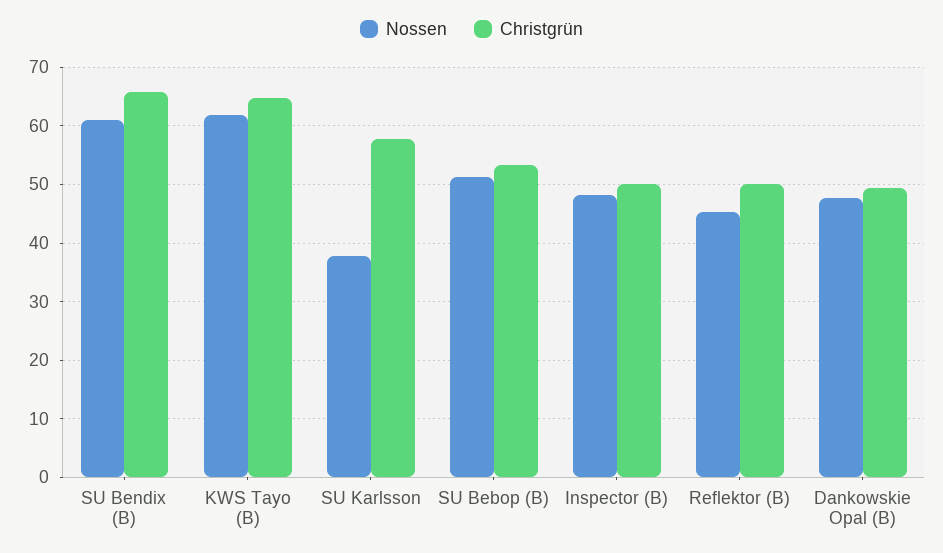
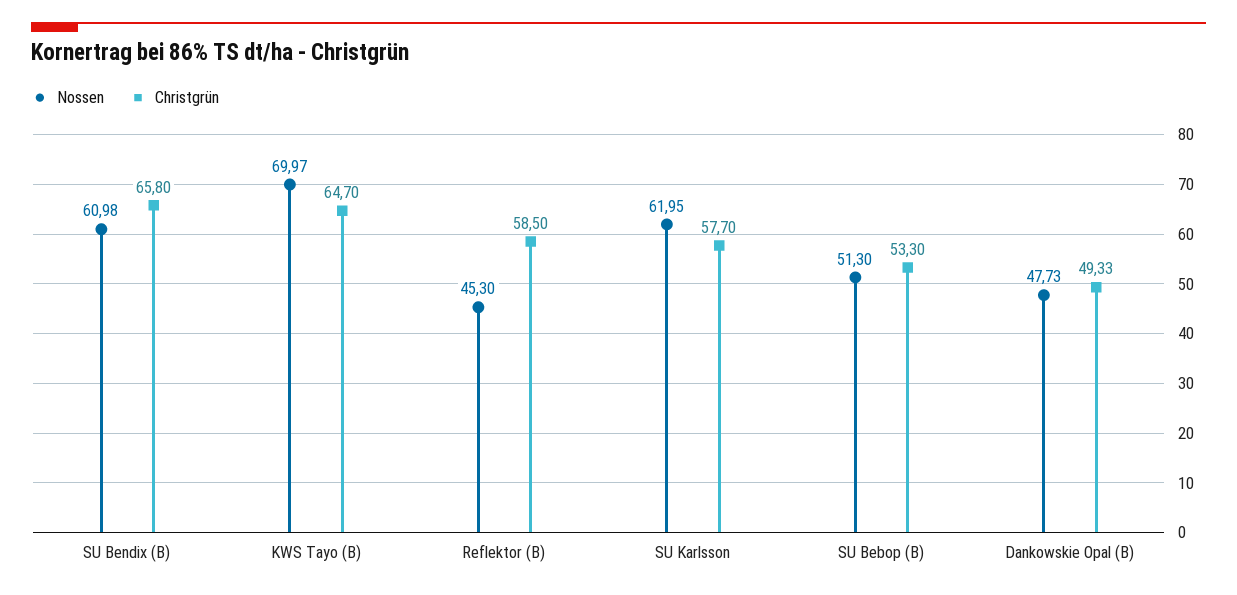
  {
    "Nossen": {
      "SU Bendix (B)": 60.98,
-     "KWS Tayo (B)": 62,
+     "KWS Tayo (B)": 69.97,
-     "SU Karlsson": 38,
+     "SU Karlsson": 61.95,
      "SU Bebop (B)": 51.3,
-     "Inspector (B)": 48,
      "Reflektor (B)": 45.3,
      "Dankowskie Opal (B)": 47.73
    },
    "Christgrün": {
      "SU Bendix (B)": 65.8,
      "KWS Tayo (B)": 64.7,
      "SU Karlsson": 57.7,
      "SU Bebop (B)": 53.3,
-     "Inspector (B)": 50,
-     "Reflektor (B)": 50,
+     "Reflektor (B)": 58.5,
      "Dankowskie Opal (B)": 49.33
    }
  }

